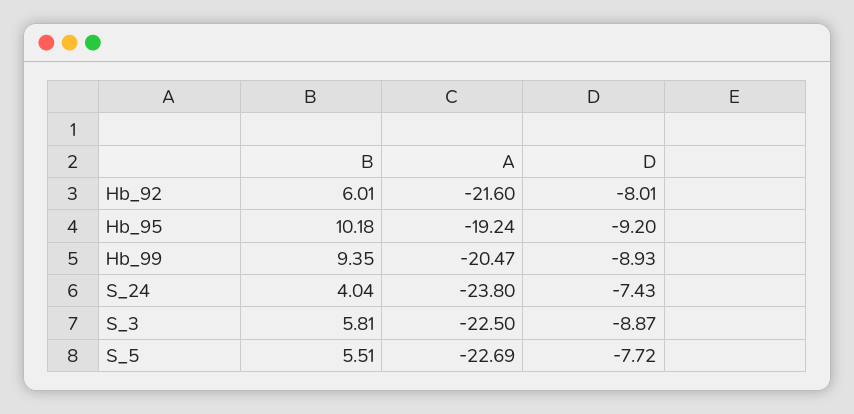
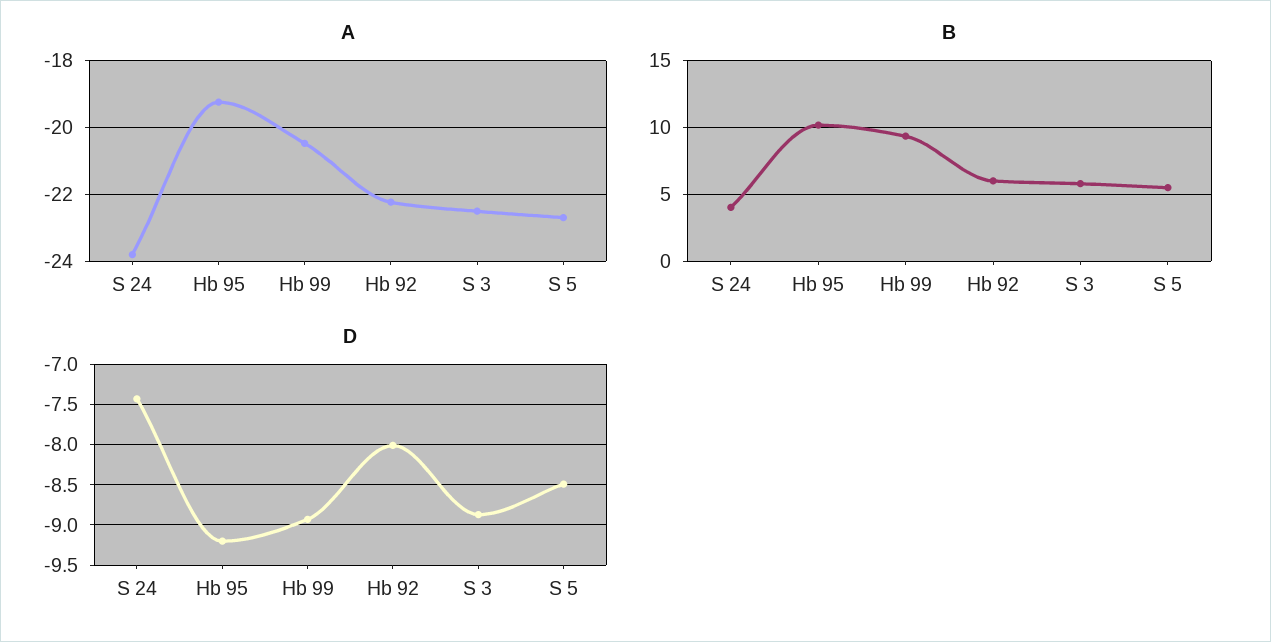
  {
    "B": {
      "Hb_92": 6.01,
      "Hb_95": 10.18,
      "Hb_99": 9.35,
      "S_24": 4.04,
      "S_3": 5.81,
      "S_5": 5.51
    },
    "A": {
-     "Hb_92": -21.6,
+     "Hb_92": -22.2,
      "Hb_95": -19.24,
      "Hb_99": -20.47,
      "S_24": -23.8,
      "S_3": -22.5,
      "S_5": -22.69
    },
    "D": {
      "Hb_92": -8.01,
      "Hb_95": -9.2,
      "Hb_99": -8.93,
      "S_24": -7.43,
      "S_3": -8.87,
-     "S_5": -7.72
+     "S_5": -8.5
    }
  }

